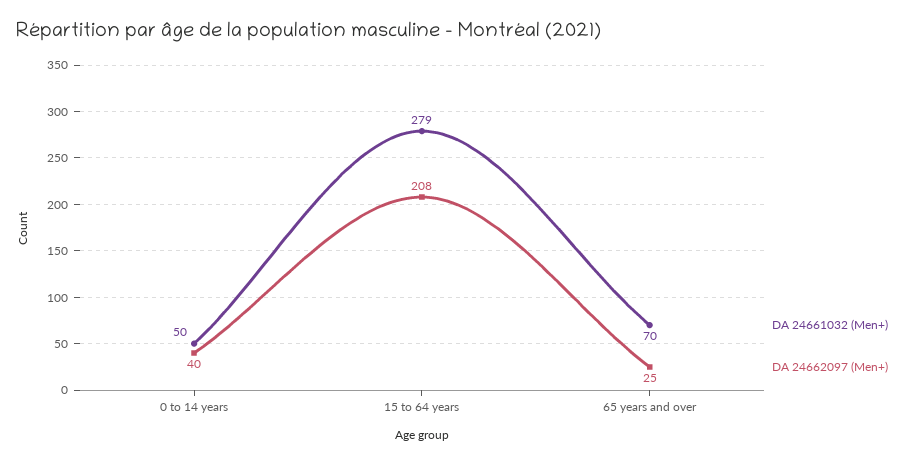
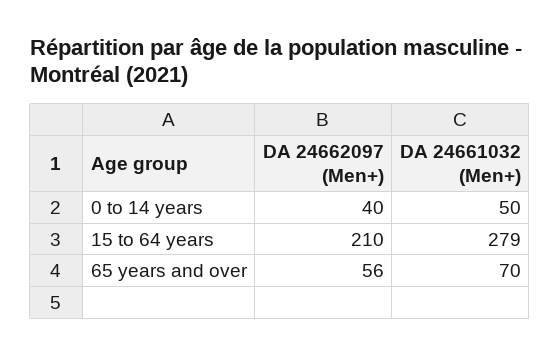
  {
    "DA 24661032 (Men+)": {
      "0 to 14 years": 50,
      "15 to 64 years": 279,
      "65 years and over": 70
    },
    "DA 24662097 (Men+)": {
      "0 to 14 years": 40,
-     "15 to 64 years": 208,
+     "15 to 64 years": 210,
-     "65 years and over": 25
+     "65 years and over": 56
    }
  }

